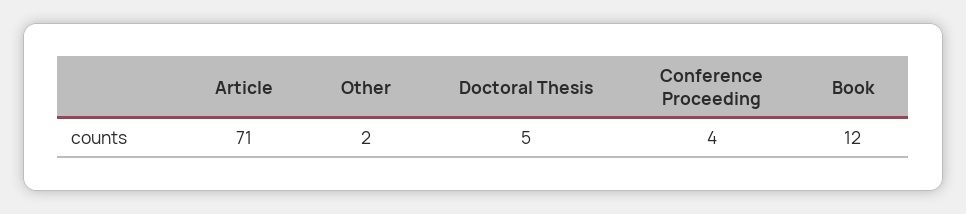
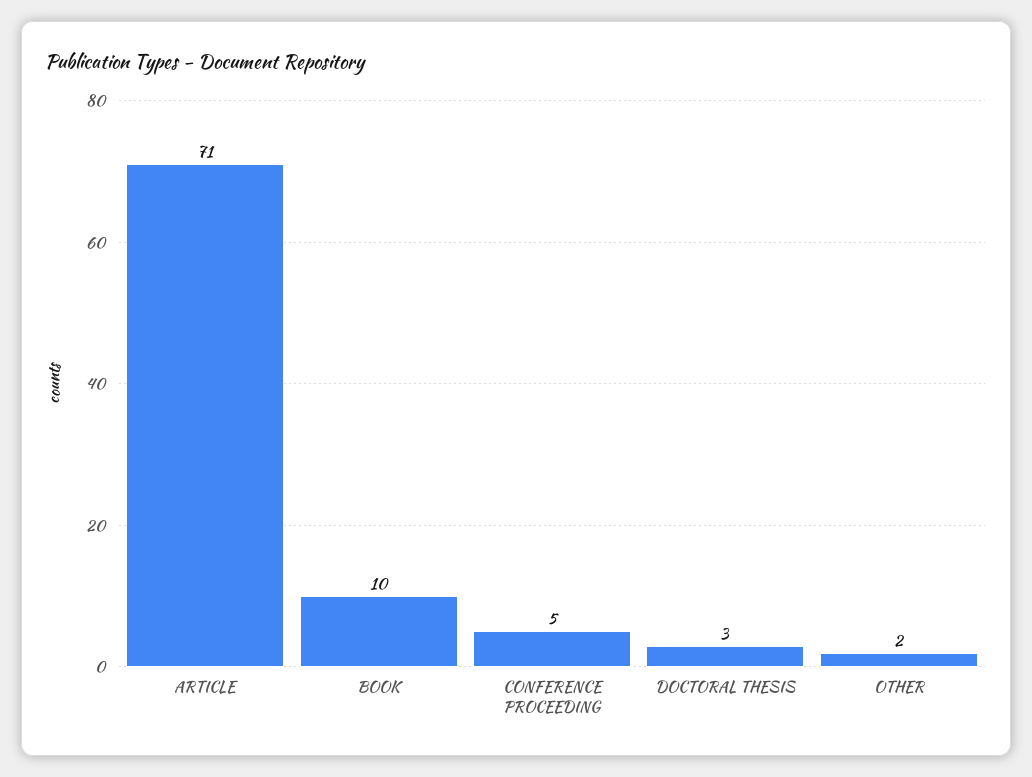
  {
    "Article": 71,
    "Other": 2,
-   "Doctoral Thesis": 5,
+   "Doctoral Thesis": 3,
-   "Conference Proceeding": 4,
+   "Conference Proceeding": 5,
-   "Book": 12
+   "Book": 10
  }

